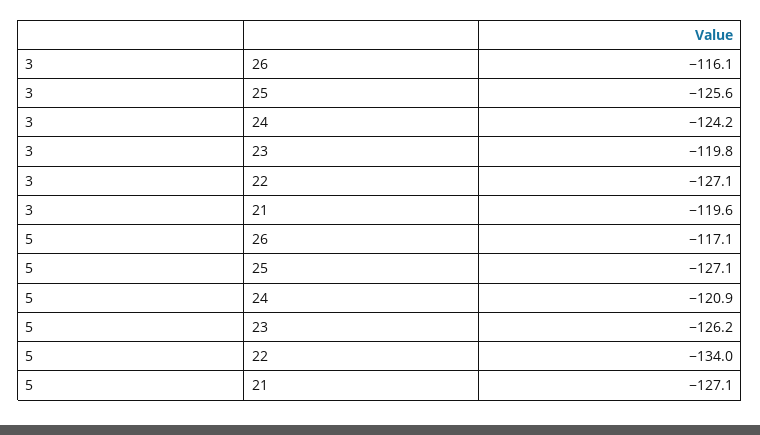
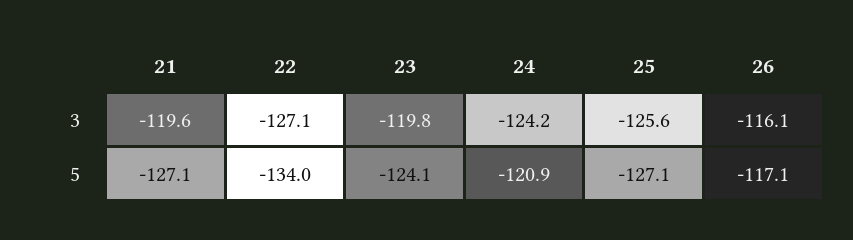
  {
    "3": {
      "26": -116.1,
      "25": -125.6,
      "24": -124.2,
      "23": -119.8,
      "22": -127.1,
      "21": -119.6
    },
    "5": {
      "26": -117.1,
      "25": -127.1,
      "24": -120.9,
-     "23": -126.2,
+     "23": -124.1,
      "22": -134,
      "21": -127.1
    }
  }

